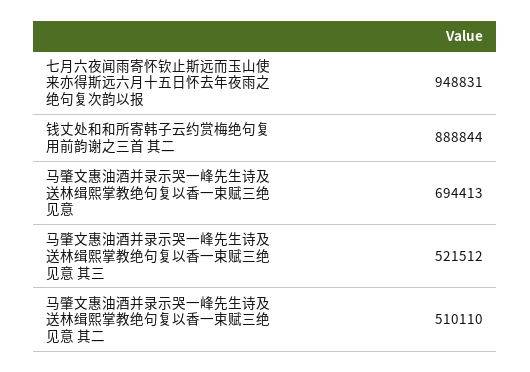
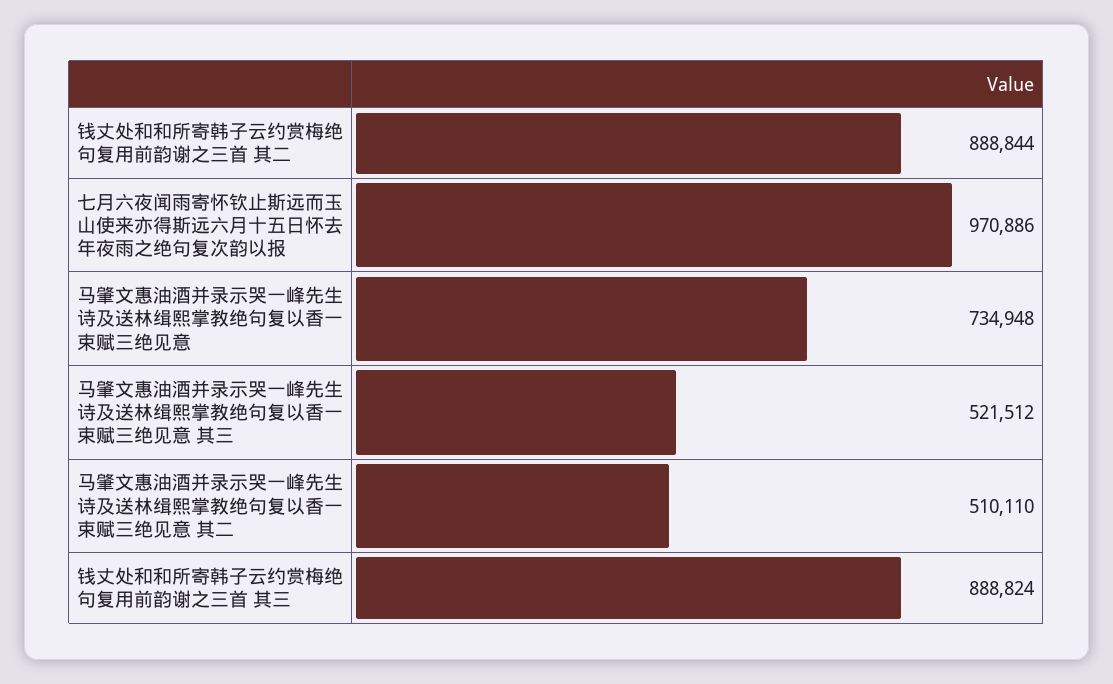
  {
-   "七月六夜闻雨寄怀钦止斯远而玉山使来亦得斯远六月十五日怀去年夜雨之绝句复次韵以报": 948831,
+   "七月六夜闻雨寄怀钦止斯远而玉山使来亦得斯远六月十五日怀去年夜雨之绝句复次韵以报": 970886,
    "钱丈处和和所寄韩子云约赏梅绝句复用前韵谢之三首 其二": 888844,
-   "马肇文惠油酒并录示哭一峰先生诗及送林缉熙掌教绝句复以香一束赋三绝见意": 694413,
+   "马肇文惠油酒并录示哭一峰先生诗及送林缉熙掌教绝句复以香一束赋三绝见意": 734948,
    "马肇文惠油酒并录示哭一峰先生诗及送林缉熙掌教绝句复以香一束赋三绝见意 其三": 521512,
-   "马肇文惠油酒并录示哭一峰先生诗及送林缉熙掌教绝句复以香一束赋三绝见意 其二": 510110
+   "马肇文惠油酒并录示哭一峰先生诗及送林缉熙掌教绝句复以香一束赋三绝见意 其二": 510110,
+   "钱丈处和和所寄韩子云约赏梅绝句复用前韵谢之三首 其三": 888824
  }

